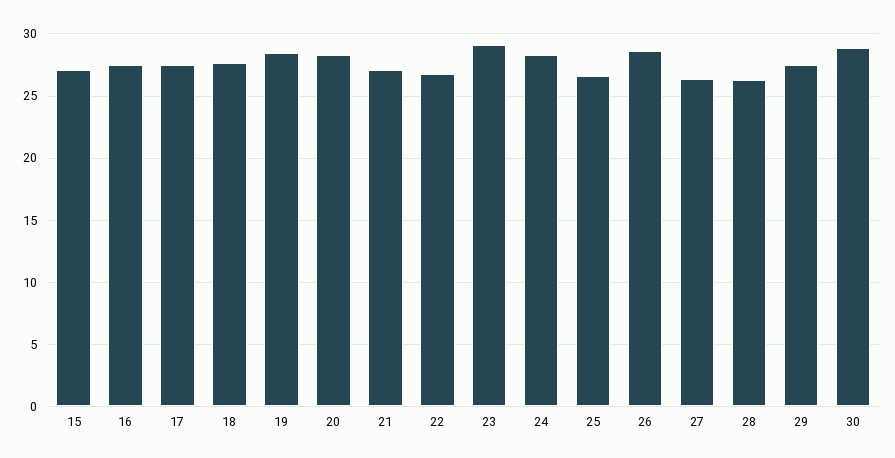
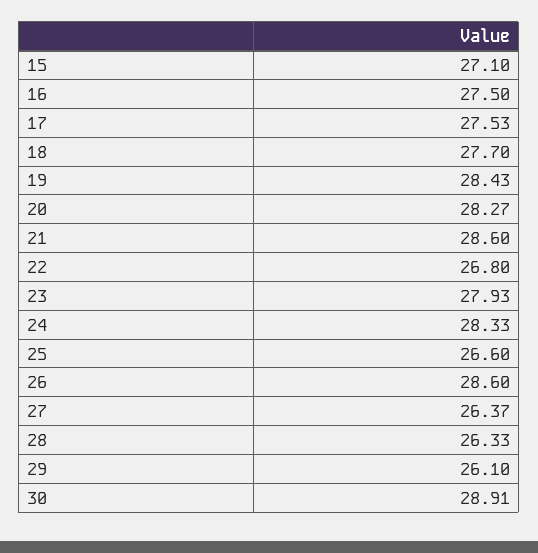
  {
    "15": 27.1,
    "16": 27.5,
    "17": 27.53,
    "18": 27.7,
    "19": 28.43,
    "20": 28.27,
-   "21": 27,
+   "21": 28.6,
    "22": 26.8,
-   "23": 29,
+   "23": 27.93,
    "24": 28.33,
    "25": 26.6,
    "26": 28.6,
    "27": 26.37,
    "28": 26.33,
-   "29": 27.5,
+   "29": 26.1,
    "30": 28.91
  }

